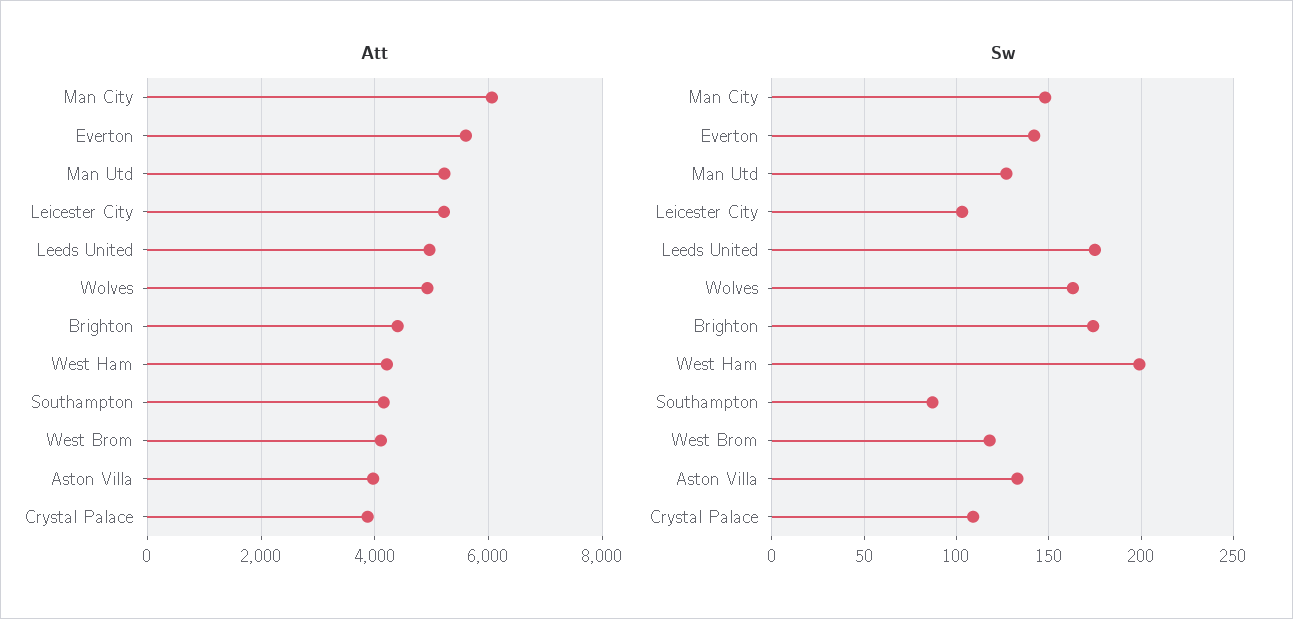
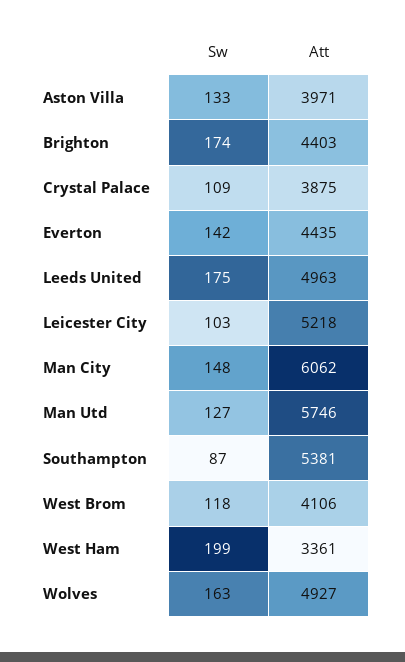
  {
    "Att": {
      "Man City": 6062,
-     "Everton": 5600,
+     "Everton": 4435,
-     "Man Utd": 5200,
+     "Man Utd": 5746,
      "Leicester City": 5218,
      "Leeds United": 4963,
      "Wolves": 4927,
      "Brighton": 4403,
-     "West Ham": 4200,
+     "West Ham": 3361,
-     "Southampton": 4200,
+     "Southampton": 5381,
      "West Brom": 4106,
      "Aston Villa": 3971,
      "Crystal Palace": 3875
    },
    "Sw": {
      "Man City": 148,
      "Everton": 142,
      "Man Utd": 127,
      "Leicester City": 103,
      "Leeds United": 175,
      "Wolves": 163,
      "Brighton": 174,
      "West Ham": 199,
      "Southampton": 87,
      "West Brom": 118,
      "Aston Villa": 133,
      "Crystal Palace": 109
    }
  }

